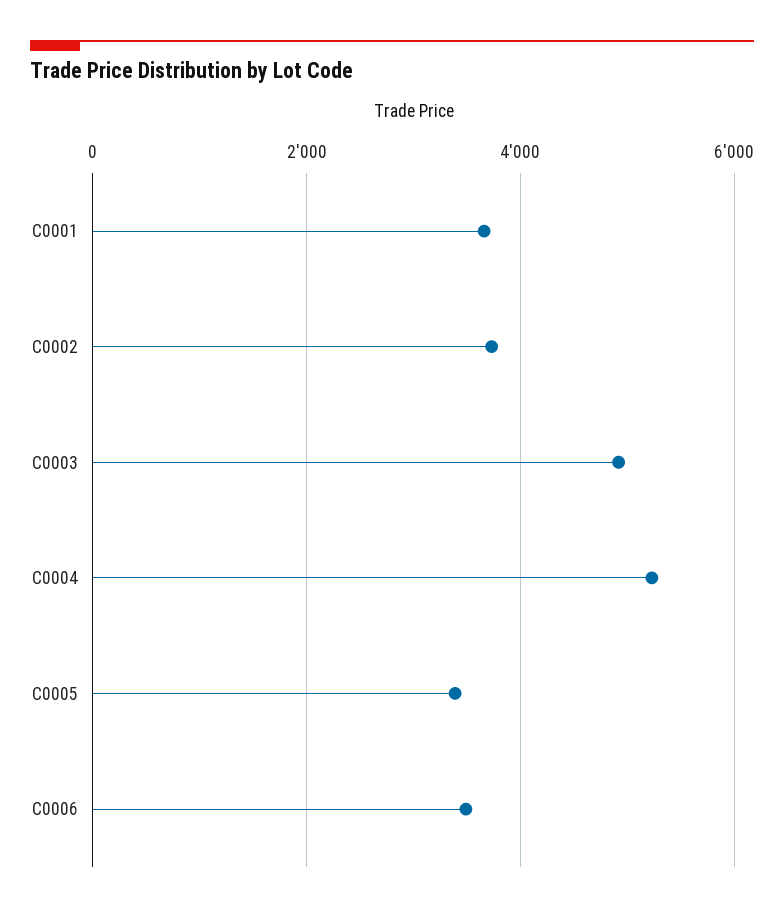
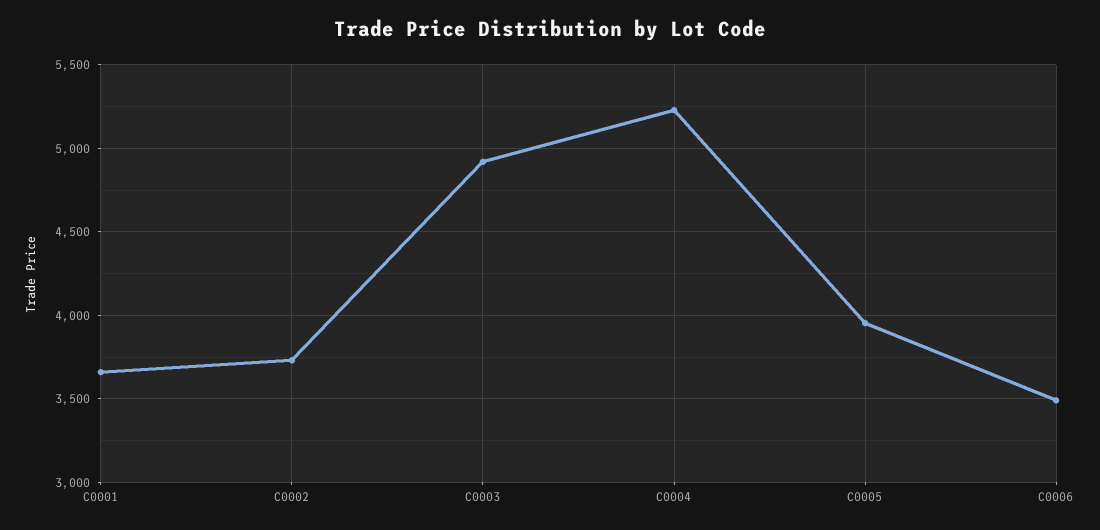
  {
    "C0001": 3650,
    "C0002": 3750,
    "C0003": 4900,
    "C0004": 5250,
-   "C0005": 3400,
+   "C0005": 3950,
    "C0006": 3500
  }

